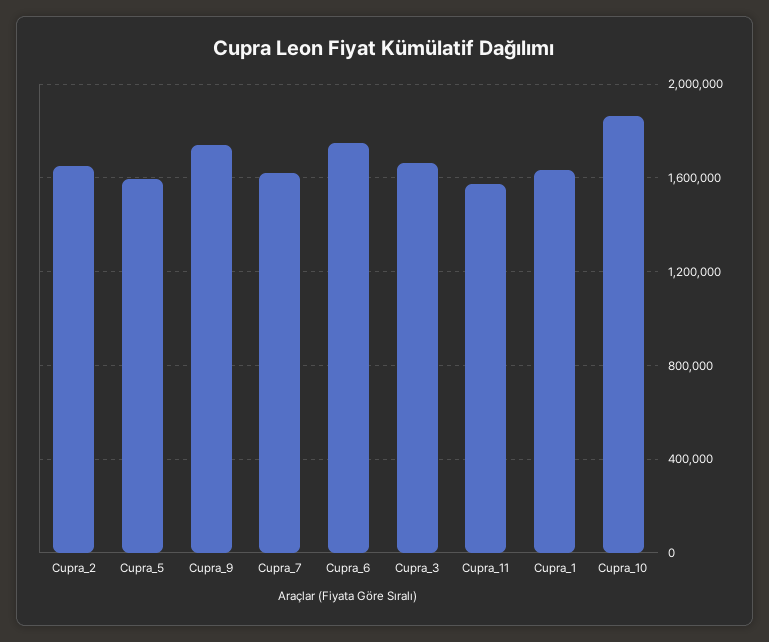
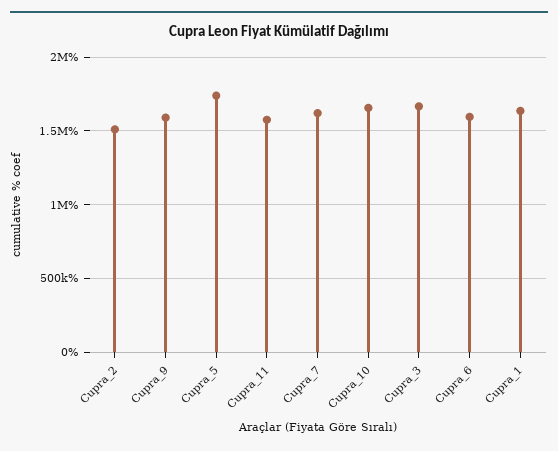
  {
-   "Cupra_2": 1650000,
+   "Cupra_2": 1500000,
-   "Cupra_5": 1600000,
+   "Cupra_5": 1750000,
-   "Cupra_9": 1750000,
+   "Cupra_9": 1600000,
    "Cupra_7": 1600000,
-   "Cupra_6": 1750000,
+   "Cupra_6": 1600000,
    "Cupra_3": 1650000,
    "Cupra_11": 1600000,
    "Cupra_1": 1650000,
-   "Cupra_10": 1850000
+   "Cupra_10": 1650000
  }

